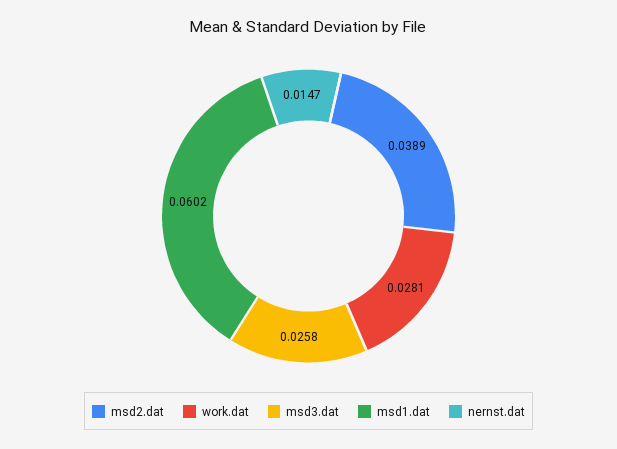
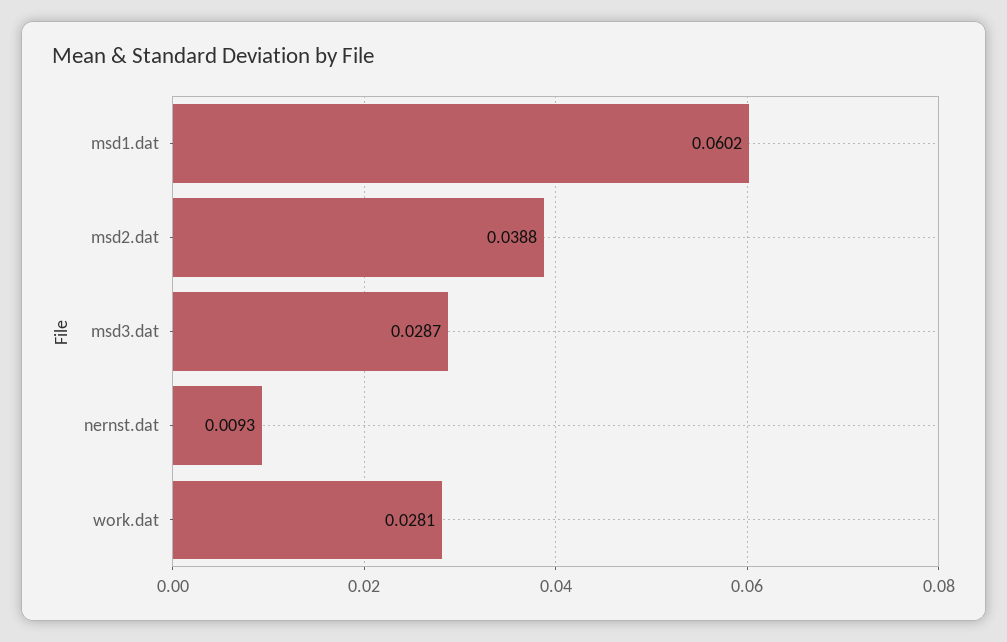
  {
-   "msd2.dat": 0.0389,
+   "msd2.dat": 0.0388,
    "work.dat": 0.0281,
-   "msd3.dat": 0.0258,
+   "msd3.dat": 0.0287,
    "msd1.dat": 0.0602,
-   "nernst.dat": 0.0147
+   "nernst.dat": 0.0093
  }

